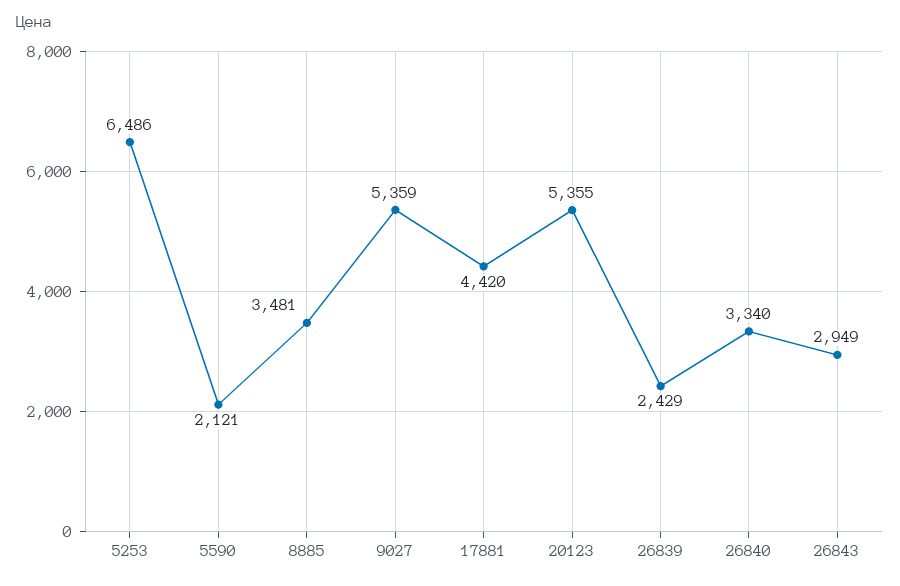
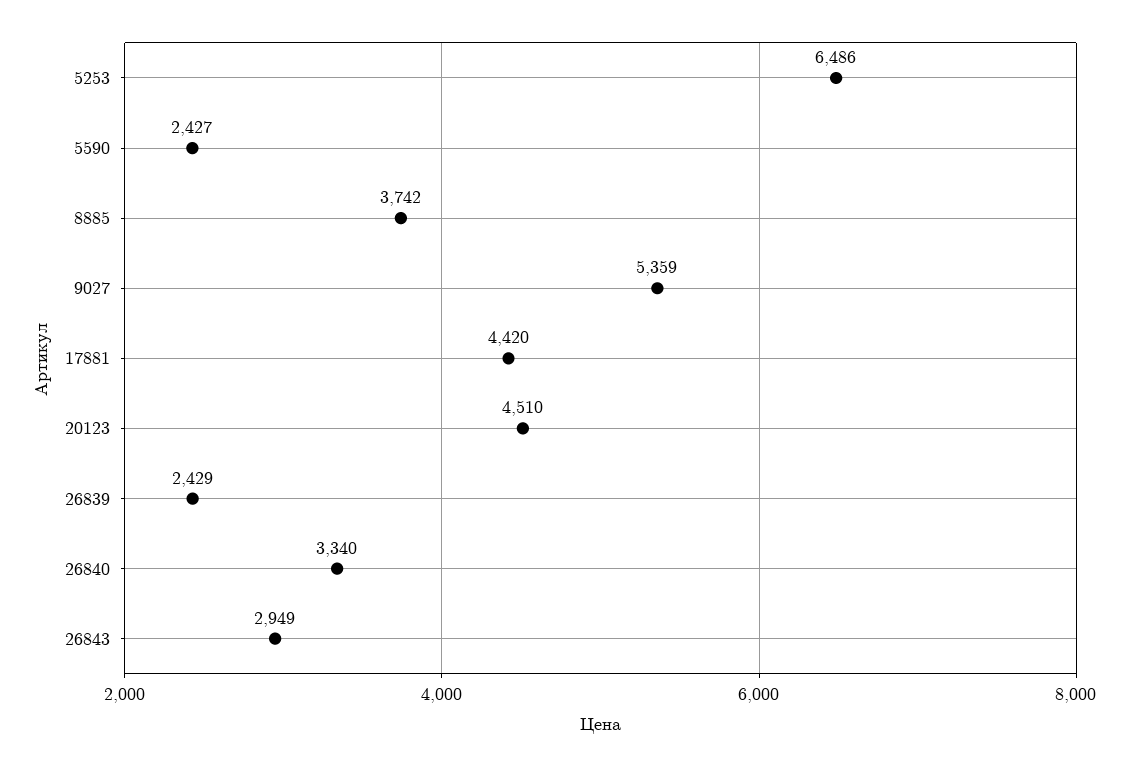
  {
    "5253": 6486,
-   "5590": 2121,
+   "5590": 2427,
-   "8885": 3481,
+   "8885": 3742,
    "9027": 5359,
    "17881": 4420,
-   "20123": 5355,
+   "20123": 4510,
    "26839": 2429,
    "26840": 3340,
    "26843": 2949
  }

